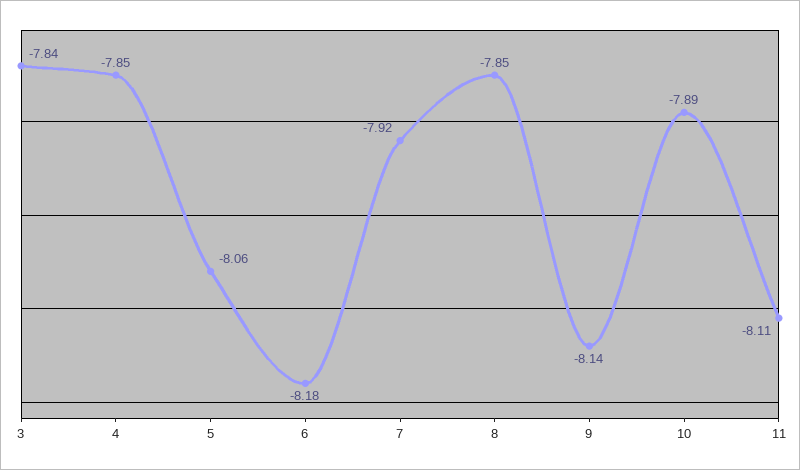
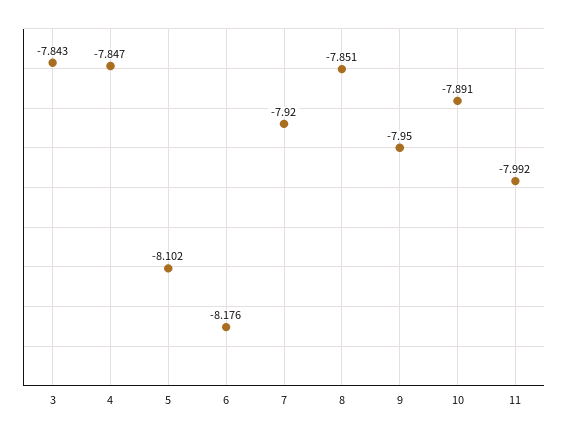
  {
    "3": -7.843,
    "4": -7.847,
-   "5": -8.06,
+   "5": -8.102,
    "6": -8.176,
    "7": -7.92,
    "8": -7.851,
-   "9": -8.14,
+   "9": -7.95,
    "10": -7.891,
-   "11": -8.11
+   "11": -7.992
  }

